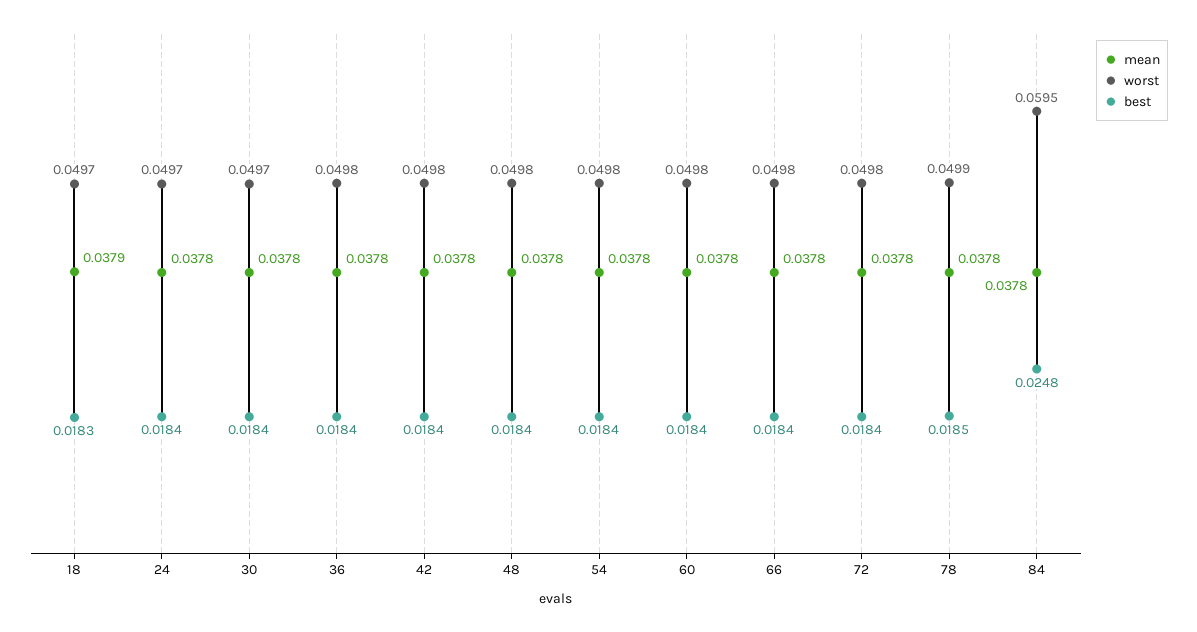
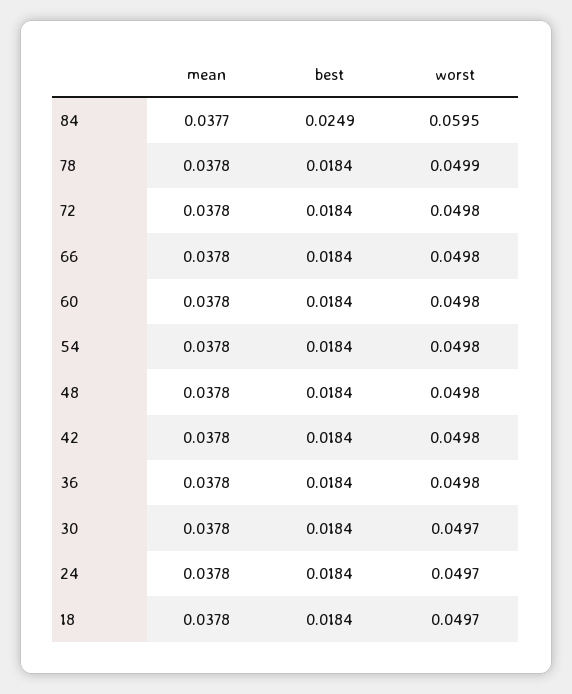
  {
    "mean": {
-     "18": 0.0379,
+     "18": 0.0378,
      "24": 0.0378,
      "30": 0.0378,
      "36": 0.0378,
      "42": 0.0378,
      "48": 0.0378,
      "54": 0.0378,
      "60": 0.0378,
      "66": 0.0378,
      "72": 0.0378,
      "78": 0.0378,
-     "84": 0.0378
+     "84": 0.0377
    },
    "worst": {
      "18": 0.0497,
      "24": 0.0497,
      "30": 0.0497,
      "36": 0.0498,
      "42": 0.0498,
      "48": 0.0498,
      "54": 0.0498,
      "60": 0.0498,
      "66": 0.0498,
      "72": 0.0498,
      "78": 0.0499,
      "84": 0.0595
    },
    "best": {
-     "18": 0.0183,
+     "18": 0.0184,
      "24": 0.0184,
      "30": 0.0184,
      "36": 0.0184,
      "42": 0.0184,
      "48": 0.0184,
      "54": 0.0184,
      "60": 0.0184,
      "66": 0.0184,
      "72": 0.0184,
-     "78": 0.0185,
+     "78": 0.0184,
-     "84": 0.0248
+     "84": 0.0249
    }
  }

